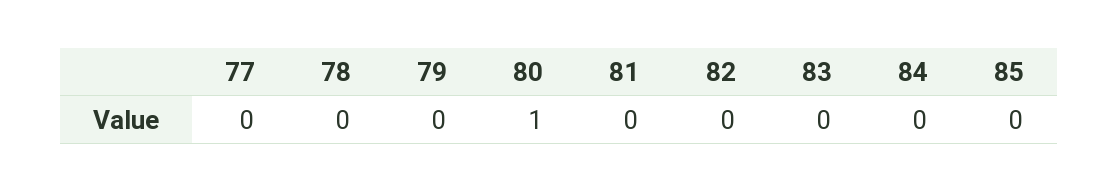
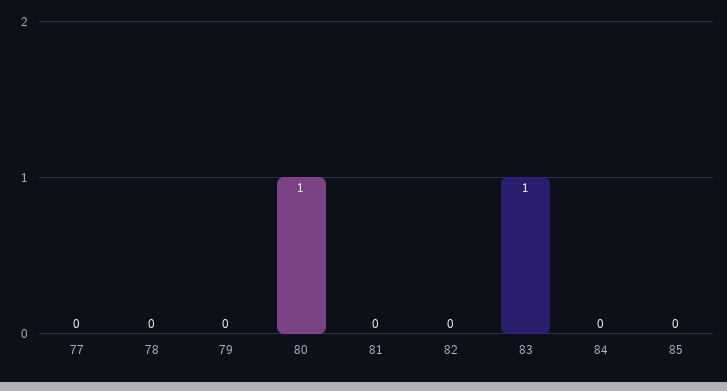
  {
    "77": 0,
    "78": 0,
    "79": 0,
    "80": 1,
    "81": 0,
    "82": 0,
-   "83": 0,
+   "83": 1,
    "84": 0,
    "85": 0
  }

